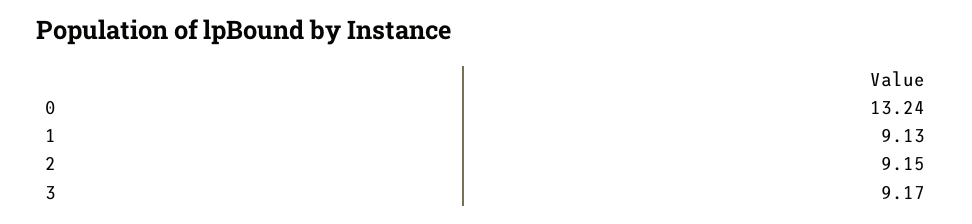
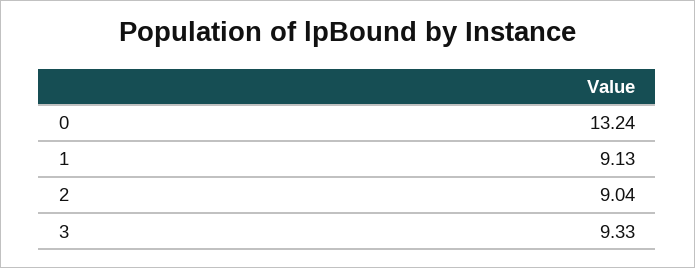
  {
    "0": 13.24,
    "1": 9.13,
-   "2": 9.15,
+   "2": 9.04,
-   "3": 9.17
+   "3": 9.33
  }

